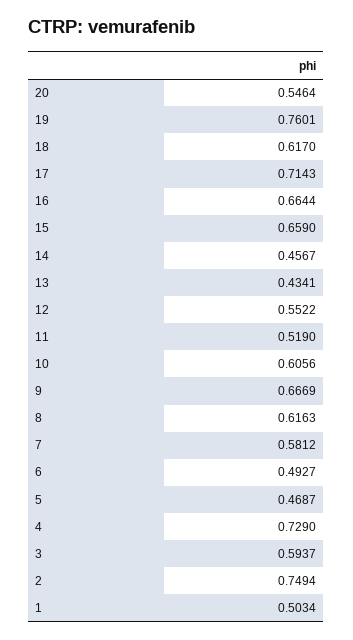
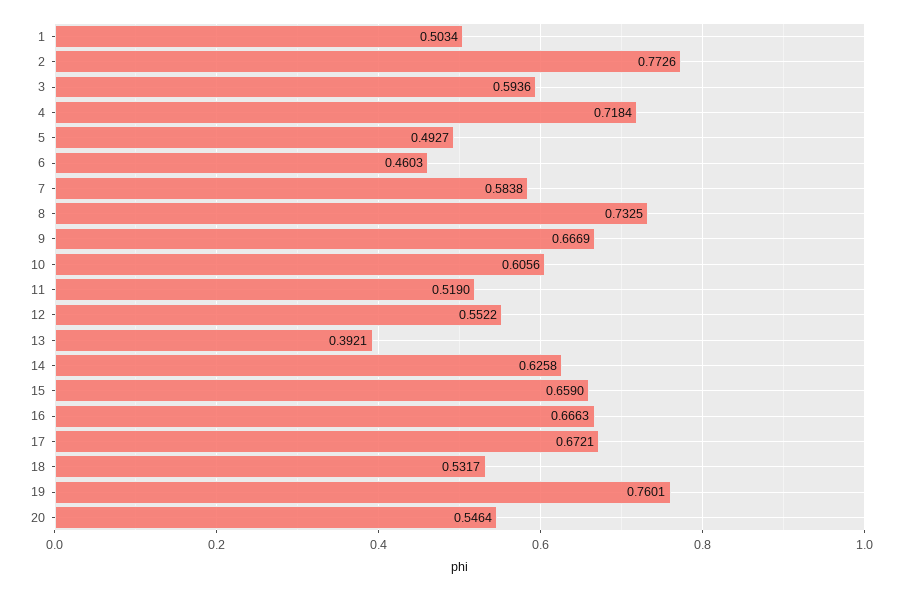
  {
    "20": 0.5464,
    "19": 0.7601,
-   "18": 0.617,
+   "18": 0.5317,
-   "17": 0.7143,
+   "17": 0.6721,
-   "16": 0.6644,
+   "16": 0.6663,
    "15": 0.659,
-   "14": 0.4567,
+   "14": 0.6258,
-   "13": 0.4341,
+   "13": 0.3921,
    "12": 0.5522,
    "11": 0.519,
    "10": 0.6056,
    "9": 0.6669,
-   "8": 0.6163,
+   "8": 0.7325,
-   "7": 0.5812,
+   "7": 0.5838,
-   "6": 0.4927,
+   "6": 0.4603,
-   "5": 0.4687,
+   "5": 0.4927,
-   "4": 0.729,
+   "4": 0.7184,
-   "3": 0.5937,
+   "3": 0.5936,
-   "2": 0.7494,
+   "2": 0.7726,
    "1": 0.5034
  }

